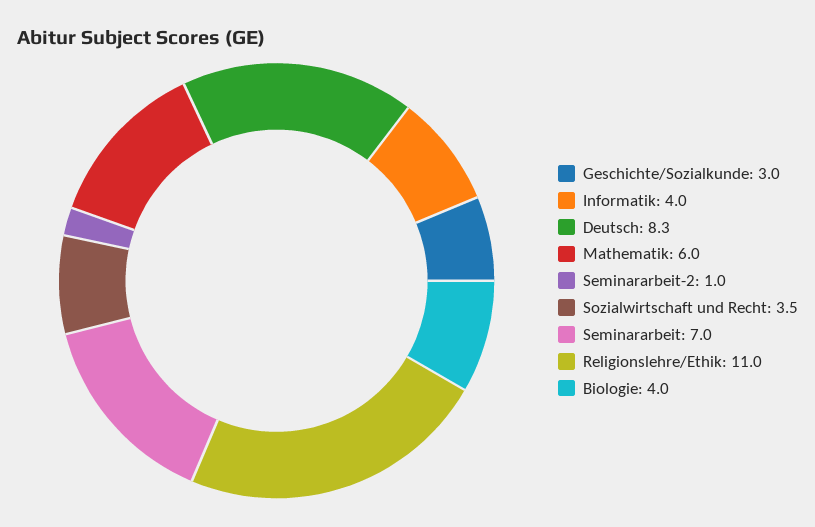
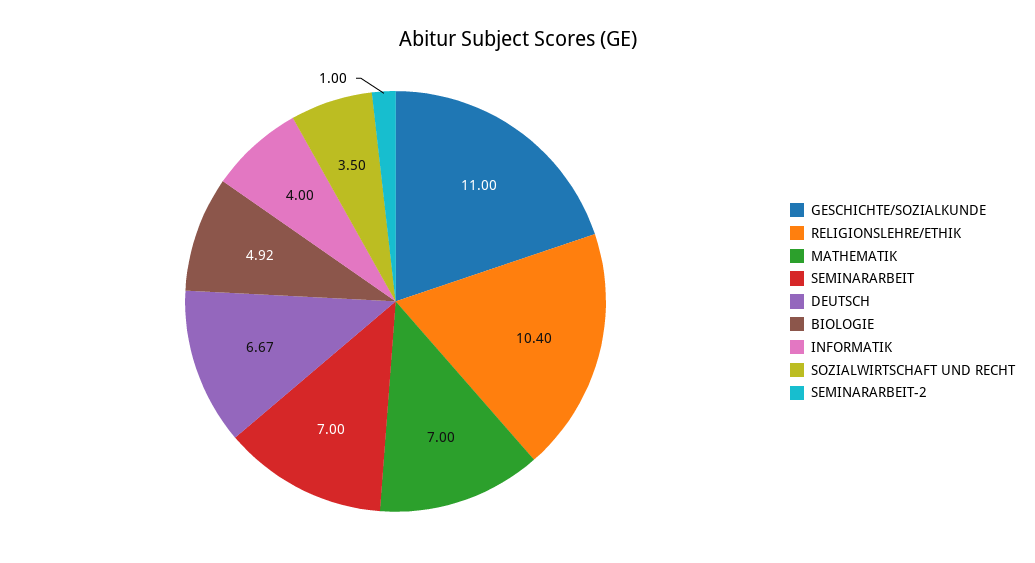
  {
-   "Geschichte/Sozialkunde": 3,
+   "Geschichte/Sozialkunde": 11,
    "Informatik": 4,
-   "Deutsch": 8.3,
+   "Deutsch": 6.67,
-   "Mathematik": 6,
+   "Mathematik": 7,
    "Seminararbeit-2": 1,
    "Sozialwirtschaft und Recht": 3.5,
    "Seminararbeit": 7,
-   "Religionslehre/Ethik": 11,
+   "Religionslehre/Ethik": 10.4,
-   "Biologie": 4
+   "Biologie": 4.92
  }

